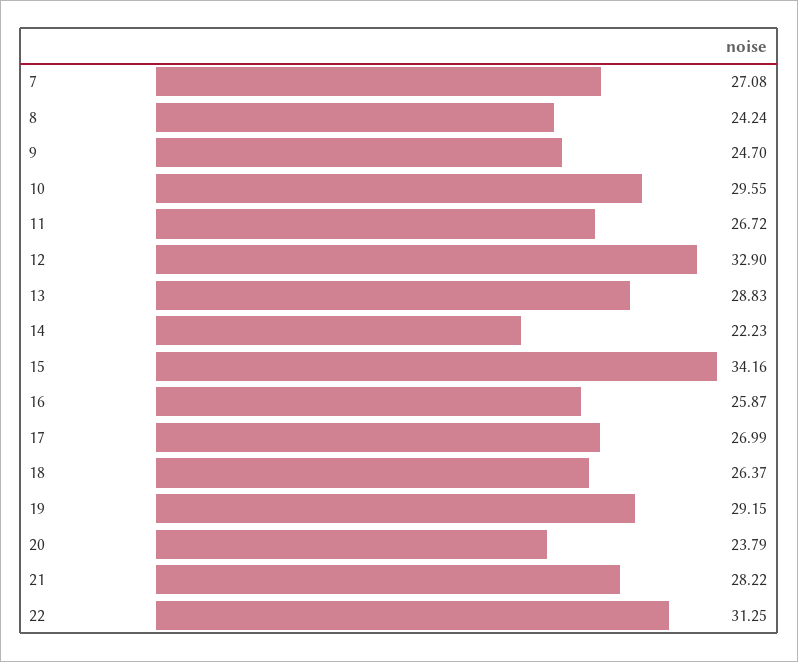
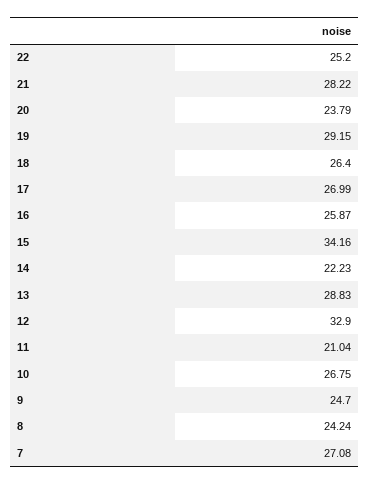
  {
    "7": 27.08,
    "8": 24.24,
    "9": 24.7,
-   "10": 29.55,
+   "10": 26.75,
-   "11": 26.72,
+   "11": 21.04,
    "12": 32.9,
    "13": 28.83,
    "14": 22.23,
    "15": 34.16,
    "16": 25.87,
    "17": 26.99,
-   "18": 26.37,
+   "18": 26.4,
    "19": 29.15,
    "20": 23.79,
    "21": 28.22,
-   "22": 31.25
+   "22": 25.2
  }

